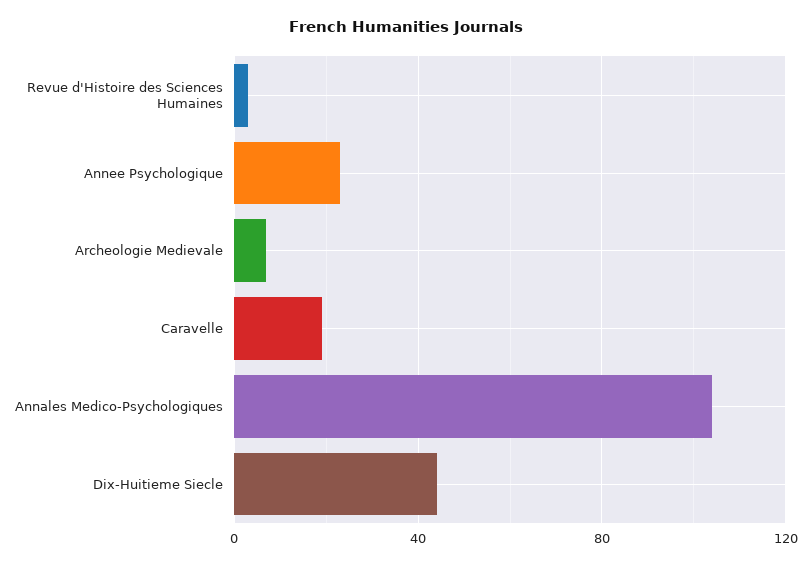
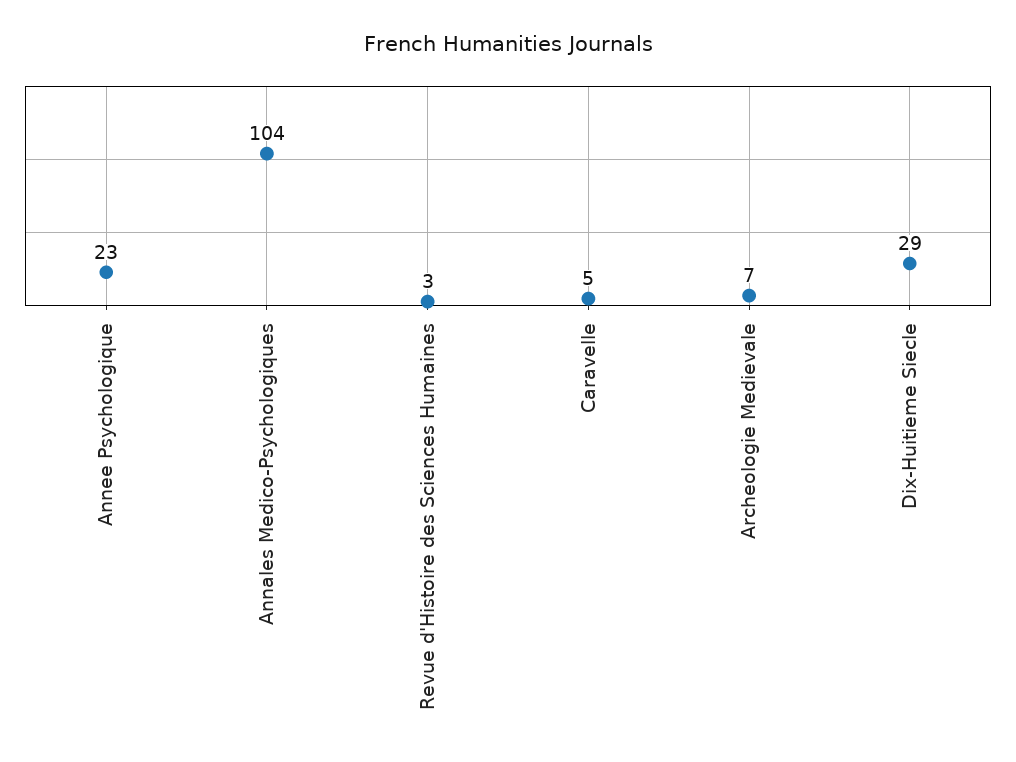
  {
    "Revue d'Histoire des Sciences Humaines": 3,
    "Annee Psychologique": 23,
    "Archeologie Medievale": 7,
-   "Caravelle": 20,
+   "Caravelle": 5,
    "Annales Medico-Psychologiques": 104,
-   "Dix-Huitieme Siecle": 45
+   "Dix-Huitieme Siecle": 29
  }

